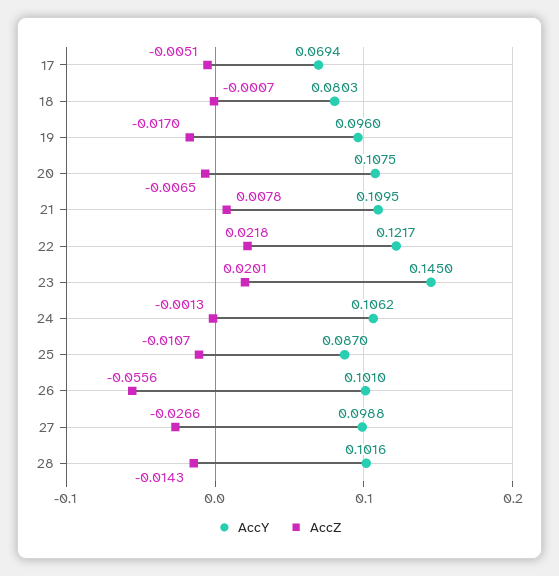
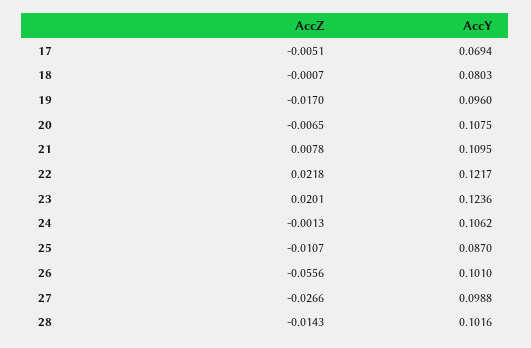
  {
    "AccY": {
      "17": 0.0694,
      "18": 0.0803,
      "19": 0.096,
      "20": 0.1075,
      "21": 0.1095,
      "22": 0.1217,
-     "23": 0.145,
+     "23": 0.1236,
      "24": 0.1062,
      "25": 0.087,
      "26": 0.101,
      "27": 0.0988,
      "28": 0.1016
    },
    "AccZ": {
      "17": -0.0051,
      "18": -0.0007,
      "19": -0.017,
      "20": -0.0065,
      "21": 0.0078,
      "22": 0.0218,
      "23": 0.0201,
      "24": -0.0013,
      "25": -0.0107,
      "26": -0.0556,
      "27": -0.0266,
      "28": -0.0143
    }
  }

